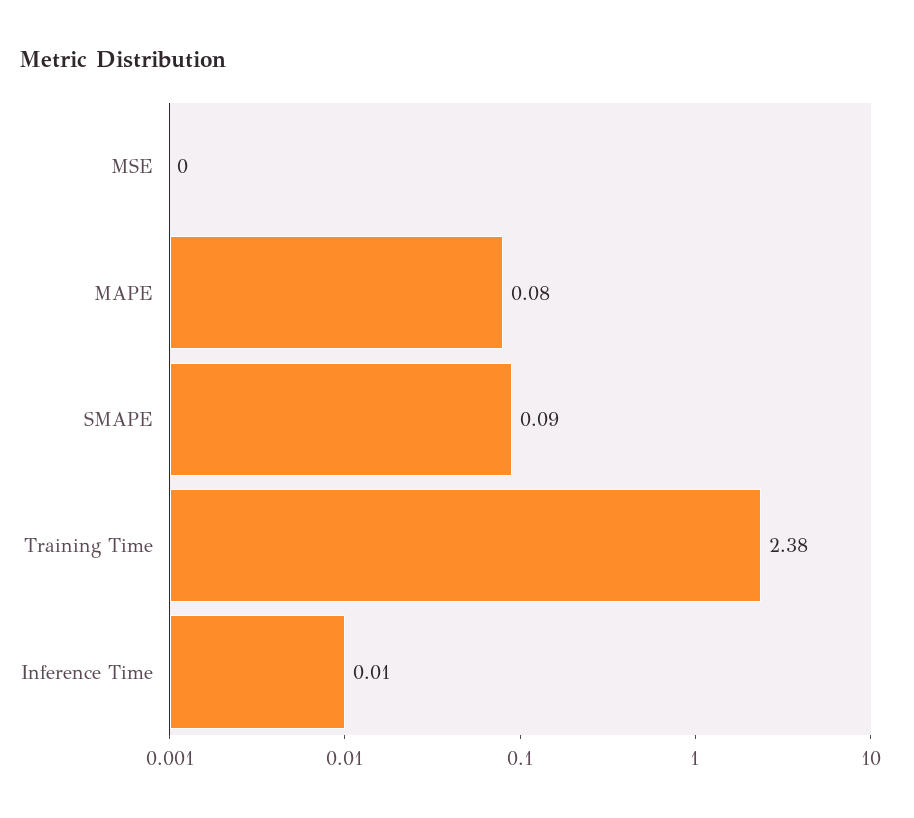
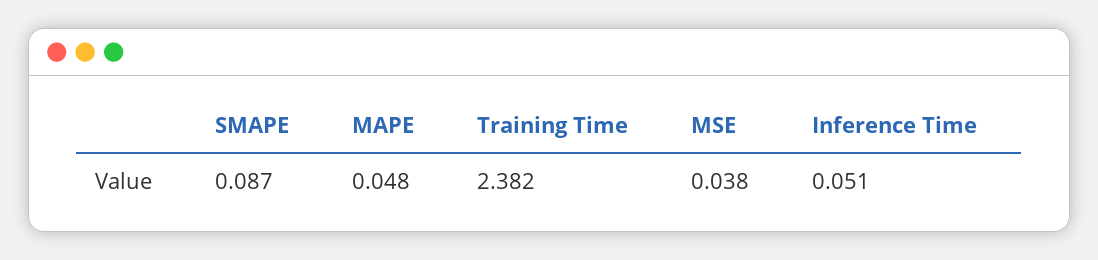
  {
-   "MSE": 0,
+   "MSE": 0.038,
-   "MAPE": 0.08,
+   "MAPE": 0.048,
    "SMAPE": 0.087,
    "Training Time": 2.382,
-   "Inference Time": 0.01
+   "Inference Time": 0.051
  }

